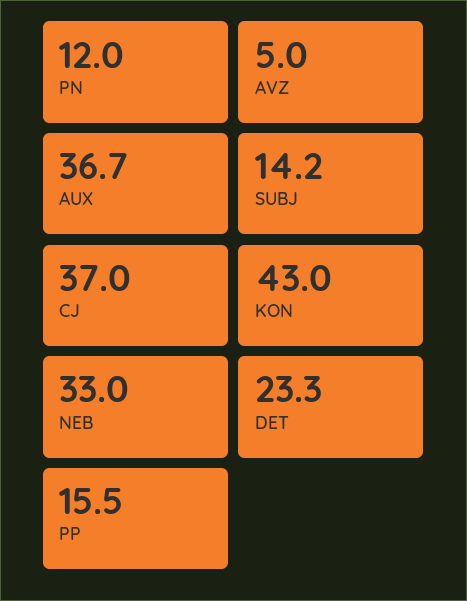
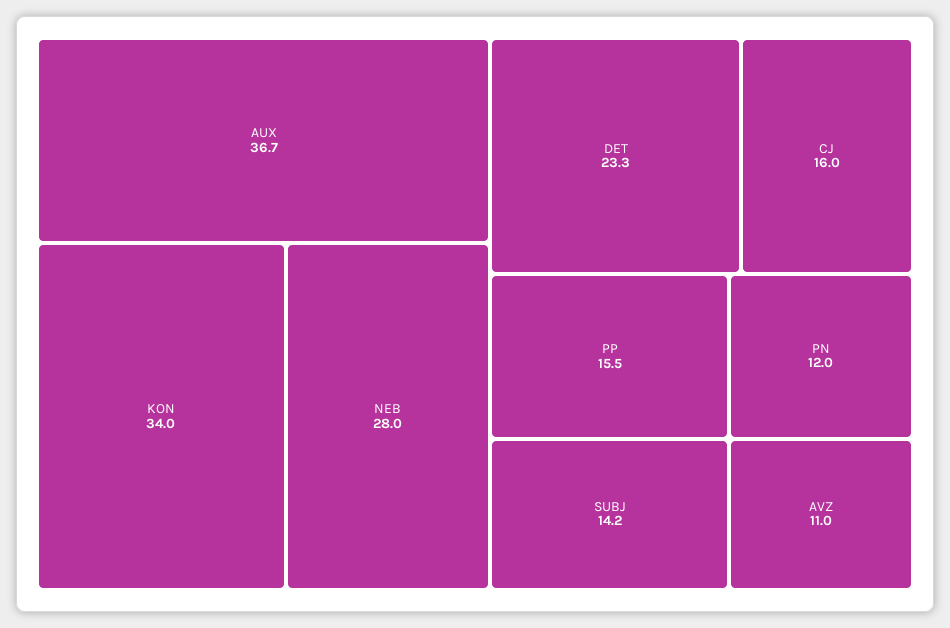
  {
    "PN": 12,
-   "AVZ": 5,
+   "AVZ": 11,
    "AUX": 36.7,
    "SUBJ": 14.2,
-   "CJ": 37,
+   "CJ": 16,
-   "KON": 43,
+   "KON": 34,
-   "NEB": 33,
+   "NEB": 28,
    "DET": 23.3,
    "PP": 15.5
  }

